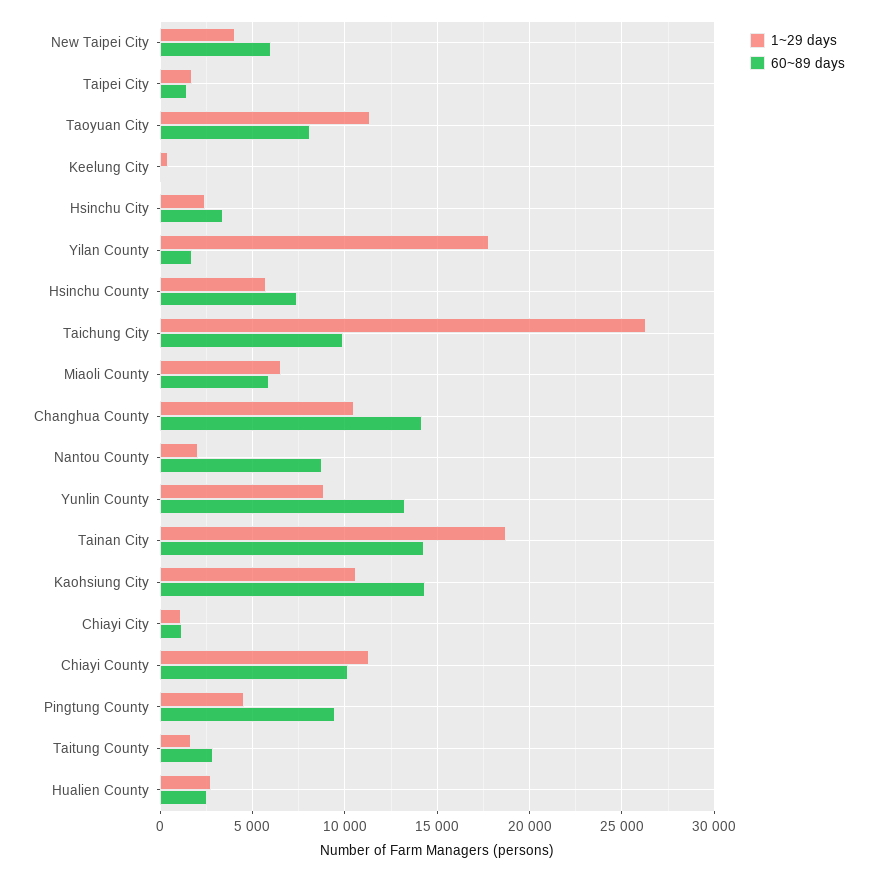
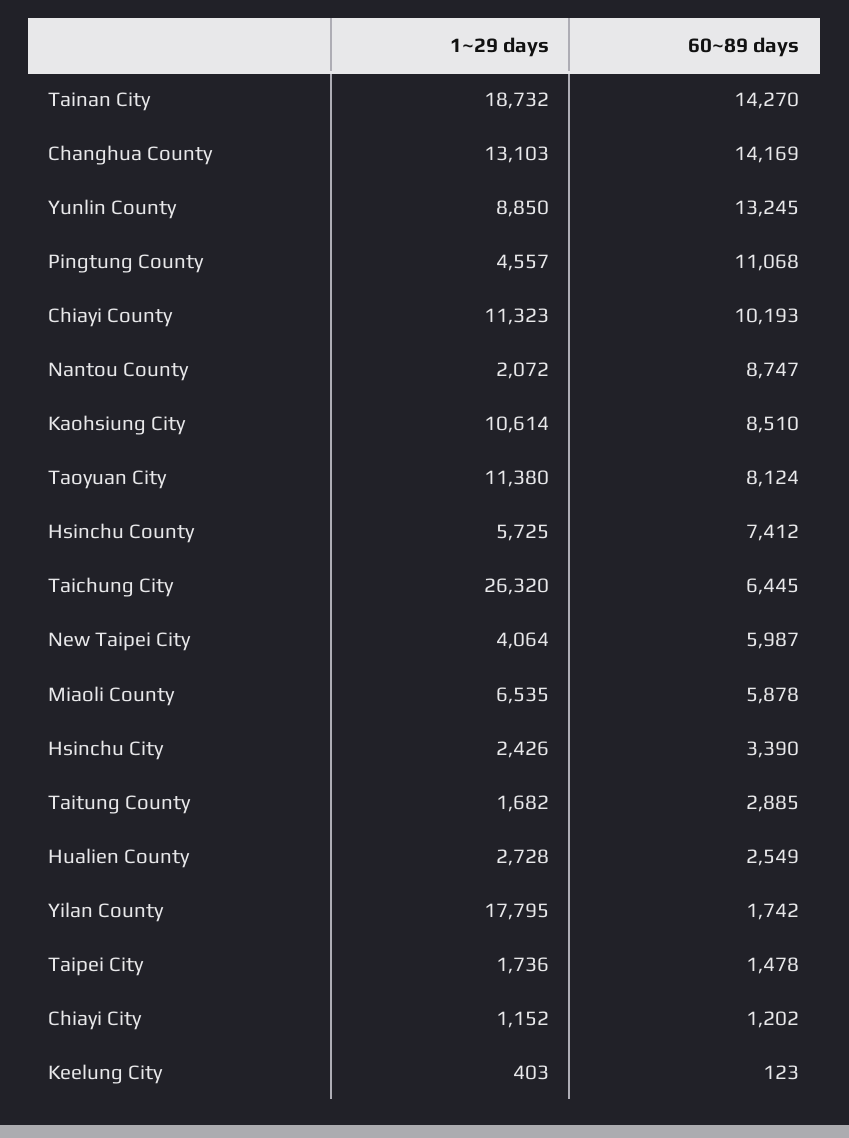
  {
    "1~29 days": {
      "New Taipei City": 4064,
      "Taipei City": 1736,
      "Taoyuan City": 11380,
      "Keelung City": 403,
      "Hsinchu City": 2426,
      "Yilan County": 17795,
      "Hsinchu County": 5725,
      "Taichung City": 26320,
      "Miaoli County": 6535,
-     "Changhua County": 10500,
+     "Changhua County": 13103,
      "Nantou County": 2072,
      "Yunlin County": 8850,
      "Tainan City": 18732,
      "Kaohsiung City": 10614,
      "Chiayi City": 1152,
      "Chiayi County": 11323,
      "Pingtung County": 4557,
      "Taitung County": 1682,
      "Hualien County": 2728
    },
    "60~89 days": {
      "New Taipei City": 5987,
      "Taipei City": 1478,
      "Taoyuan City": 8124,
      "Keelung City": 123,
      "Hsinchu City": 3390,
      "Yilan County": 1742,
      "Hsinchu County": 7412,
-     "Taichung City": 10000,
+     "Taichung City": 6445,
      "Miaoli County": 5878,
      "Changhua County": 14169,
      "Nantou County": 8747,
      "Yunlin County": 13245,
      "Tainan City": 14270,
-     "Kaohsiung City": 14500,
+     "Kaohsiung City": 8510,
      "Chiayi City": 1202,
      "Chiayi County": 10193,
-     "Pingtung County": 9500,
+     "Pingtung County": 11068,
      "Taitung County": 2885,
      "Hualien County": 2549
    }
  }

